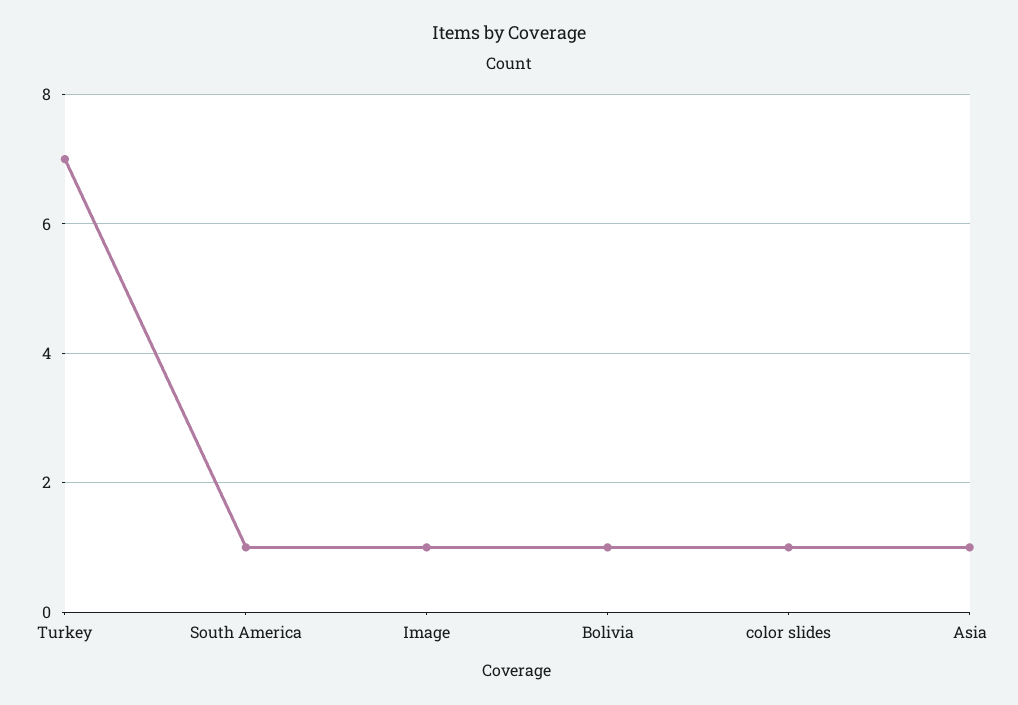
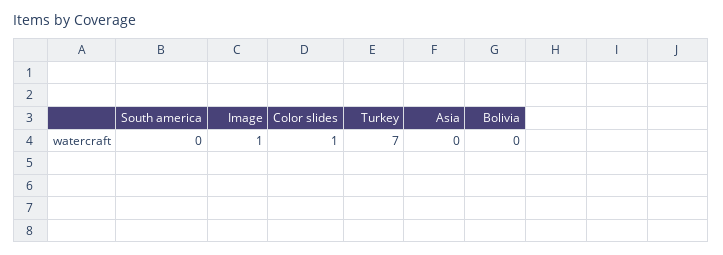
  {
    "Turkey": 7,
-   "South America": 1,
+   "South America": 0,
    "Image": 1,
-   "Bolivia": 1,
+   "Bolivia": 0,
    "color slides": 1,
-   "Asia": 1
+   "Asia": 0
  }

